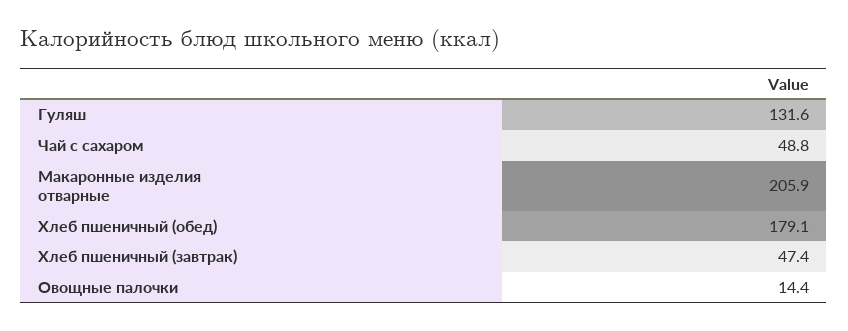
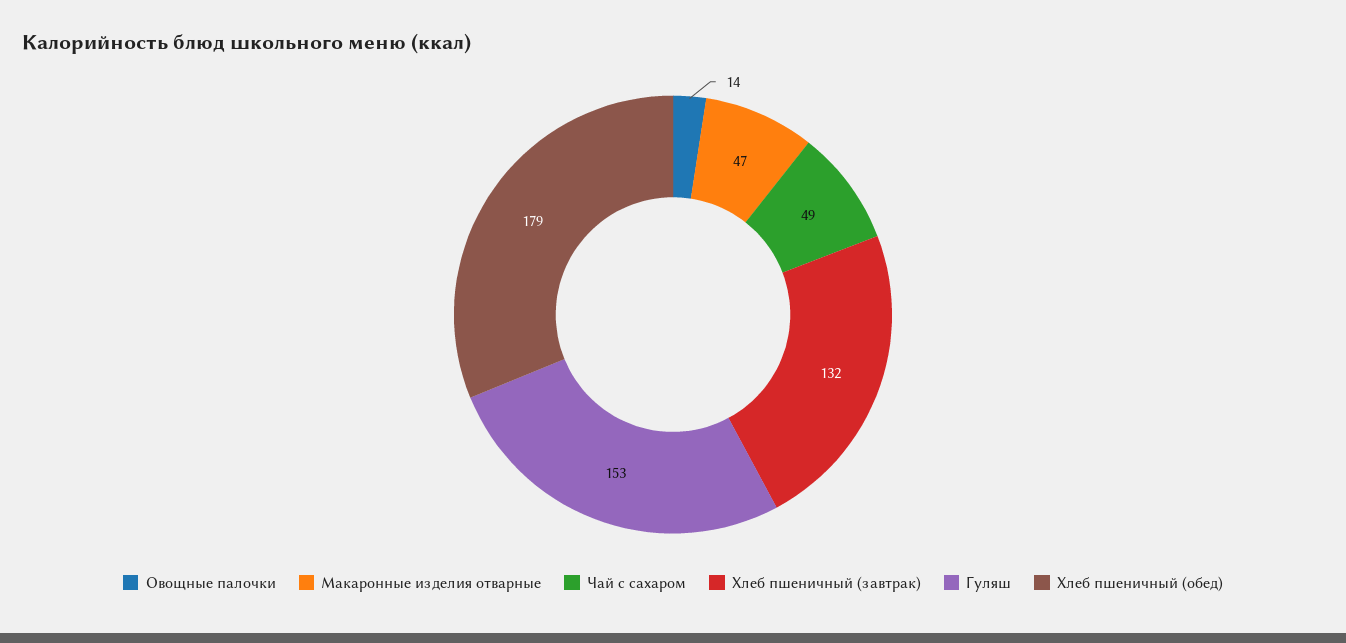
  {
-   "Гуляш": 131.6,
+   "Гуляш": 153,
    "Чай с сахаром": 48.8,
-   "Макаронные изделия отварные": 205.9,
+   "Макаронные изделия отварные": 47,
    "Хлеб пшеничный (обед)": 179.1,
-   "Хлеб пшеничный (завтрак)": 47.4,
+   "Хлеб пшеничный (завтрак)": 132,
    "Овощные палочки": 14.4
  }

